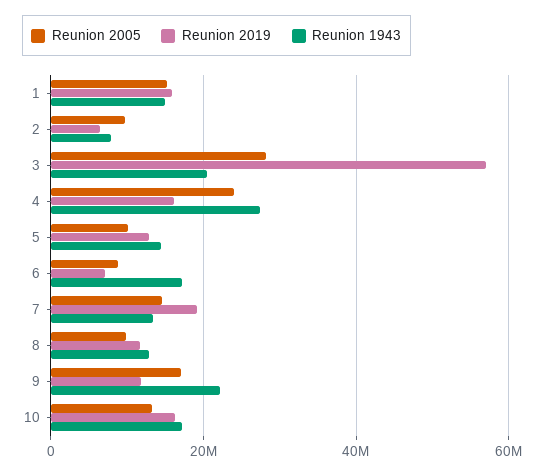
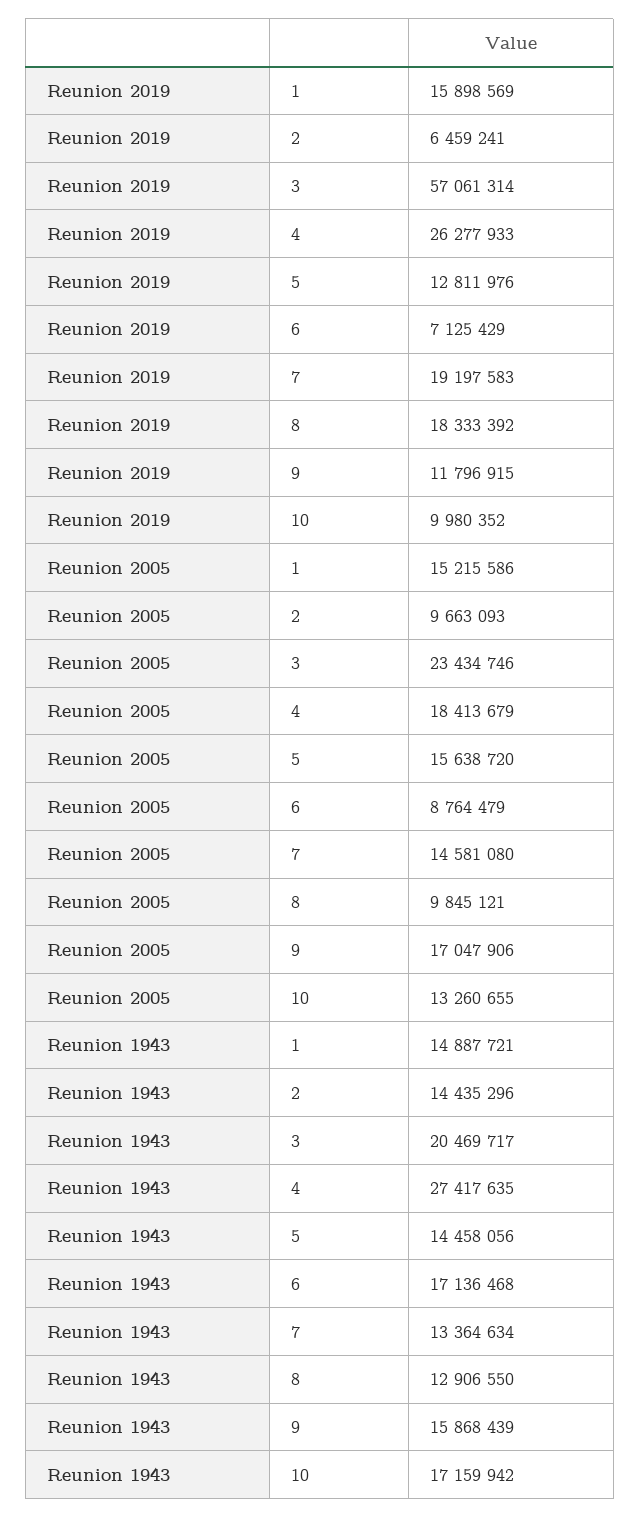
  {
    "Reunion 2005": {
      "1": 15215586,
      "2": 9663093,
-     "3": 28000000,
+     "3": 23434746,
-     "4": 24000000,
+     "4": 18413679,
-     "5": 10000000,
+     "5": 15638720,
      "6": 8764479,
      "7": 14581080,
      "8": 9845121,
      "9": 17047906,
      "10": 13260655
    },
    "Reunion 2019": {
      "1": 15898569,
      "2": 6459241,
      "3": 57061314,
-     "4": 16000000,
+     "4": 26277933,
      "5": 12811976,
      "6": 7125429,
      "7": 19197583,
-     "8": 12000000,
+     "8": 18333392,
      "9": 11796915,
-     "10": 16000000
+     "10": 9980352
    },
    "Reunion 1943": {
      "1": 14887721,
-     "2": 8000000,
+     "2": 14435296,
      "3": 20469717,
      "4": 27417635,
      "5": 14458056,
      "6": 17136468,
      "7": 13364634,
      "8": 12906550,
-     "9": 22000000,
+     "9": 15868439,
      "10": 17159942
    }
  }

